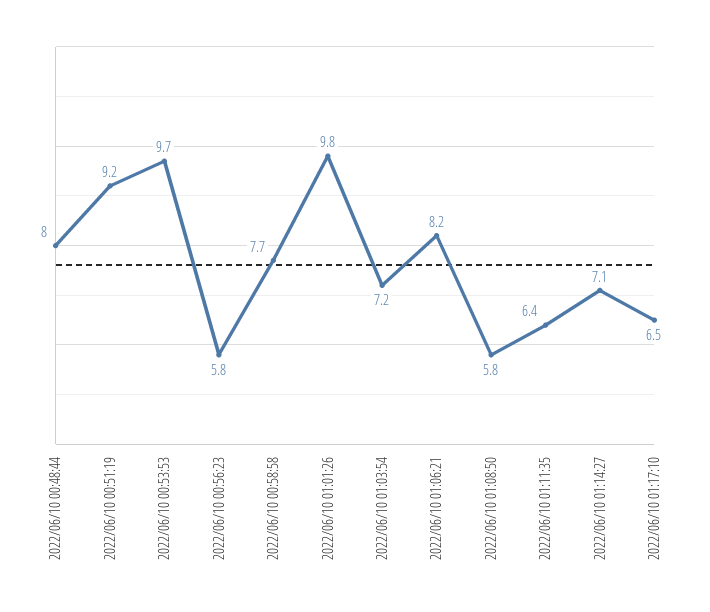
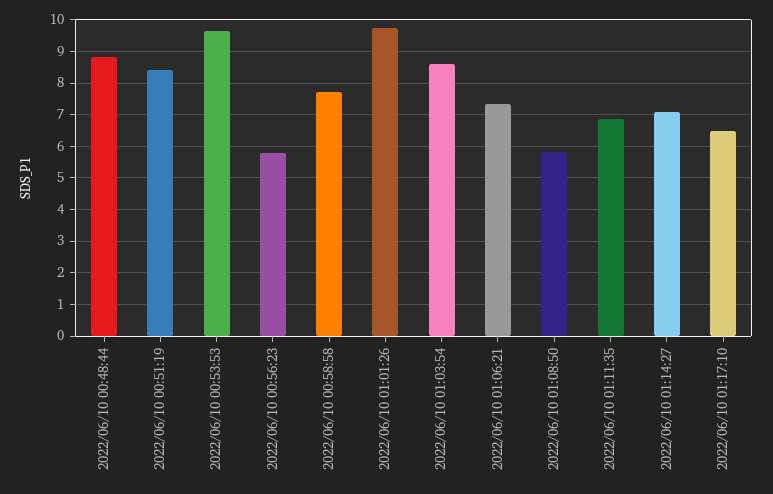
  {
-   "2022/06/10 00:48:44": 8,
+   "2022/06/10 00:48:44": 8.8,
-   "2022/06/10 00:51:19": 9.2,
+   "2022/06/10 00:51:19": 8.4,
    "2022/06/10 00:53:53": 9.7,
    "2022/06/10 00:56:23": 5.8,
    "2022/06/10 00:58:58": 7.7,
    "2022/06/10 01:01:26": 9.8,
-   "2022/06/10 01:03:54": 7.2,
+   "2022/06/10 01:03:54": 8.6,
-   "2022/06/10 01:06:21": 8.2,
+   "2022/06/10 01:06:21": 7.4,
    "2022/06/10 01:08:50": 5.8,
-   "2022/06/10 01:11:35": 6.4,
+   "2022/06/10 01:11:35": 6.8,
    "2022/06/10 01:14:27": 7.1,
    "2022/06/10 01:17:10": 6.5
  }

